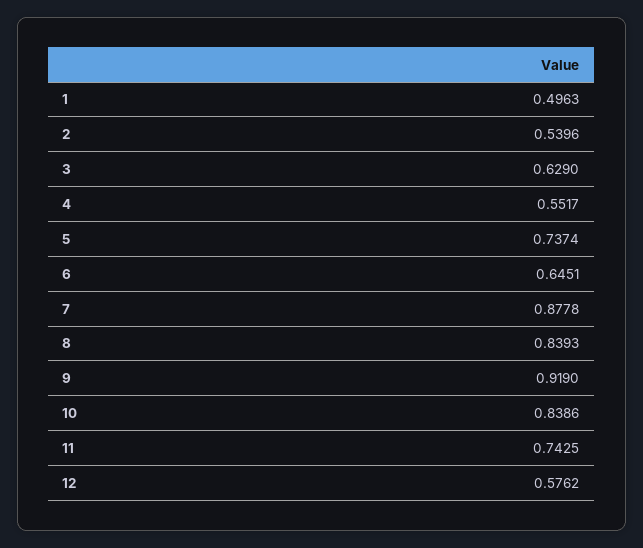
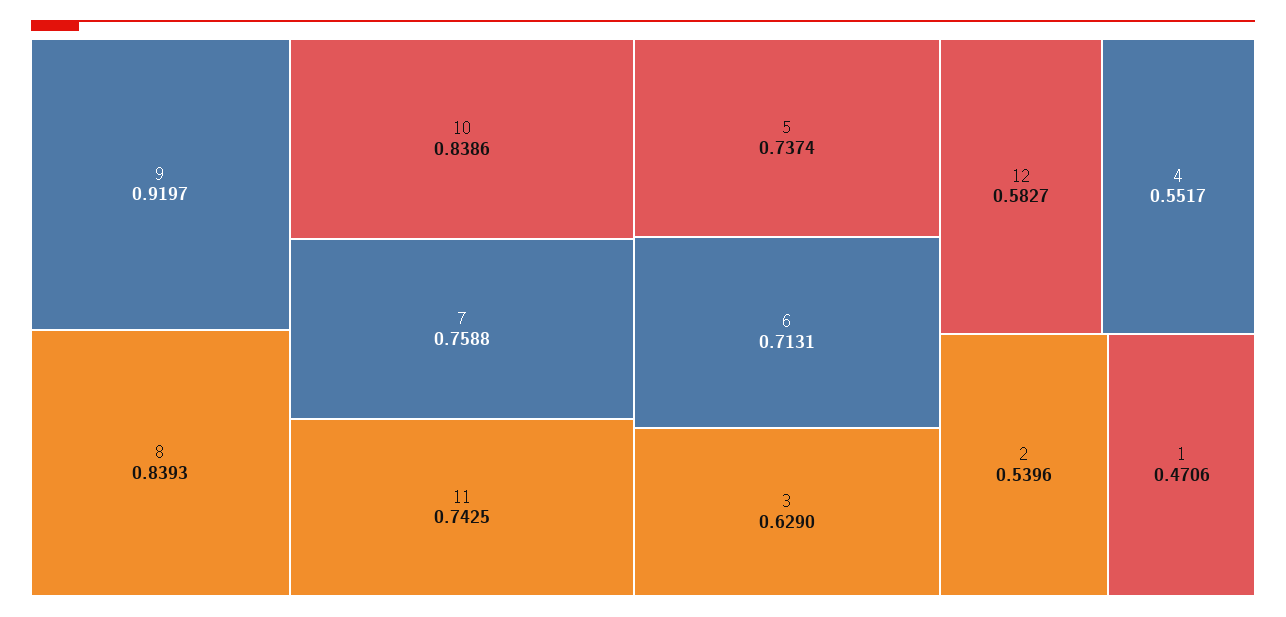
  {
-   "1": 0.4963,
+   "1": 0.4706,
    "2": 0.5396,
    "3": 0.629,
    "4": 0.5517,
    "5": 0.7374,
-   "6": 0.6451,
+   "6": 0.7131,
-   "7": 0.8778,
+   "7": 0.7588,
    "8": 0.8393,
-   "9": 0.919,
+   "9": 0.9197,
    "10": 0.8386,
    "11": 0.7425,
-   "12": 0.5762
+   "12": 0.5827
  }

